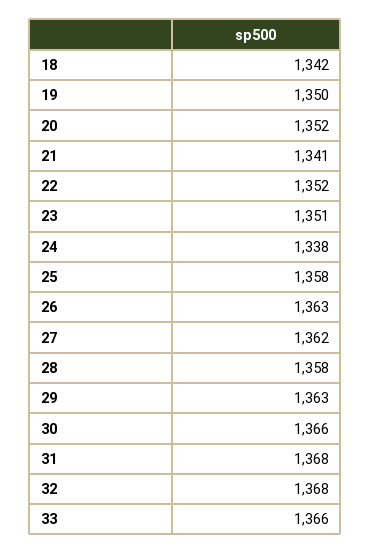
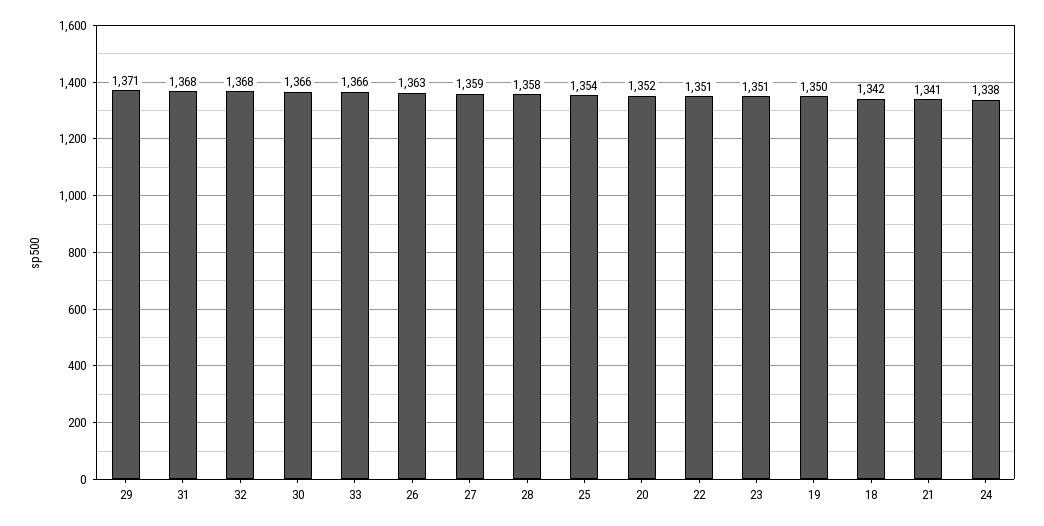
  {
    "18": 1342,
    "19": 1350,
    "20": 1352,
    "21": 1341,
-   "22": 1352,
+   "22": 1351,
    "23": 1351,
    "24": 1338,
-   "25": 1358,
+   "25": 1354,
    "26": 1363,
-   "27": 1362,
+   "27": 1359,
    "28": 1358,
-   "29": 1363,
+   "29": 1371,
    "30": 1366,
    "31": 1368,
    "32": 1368,
    "33": 1366
  }

